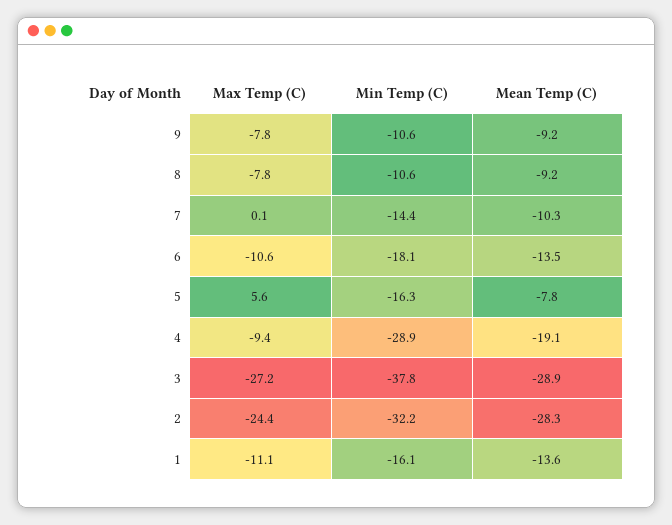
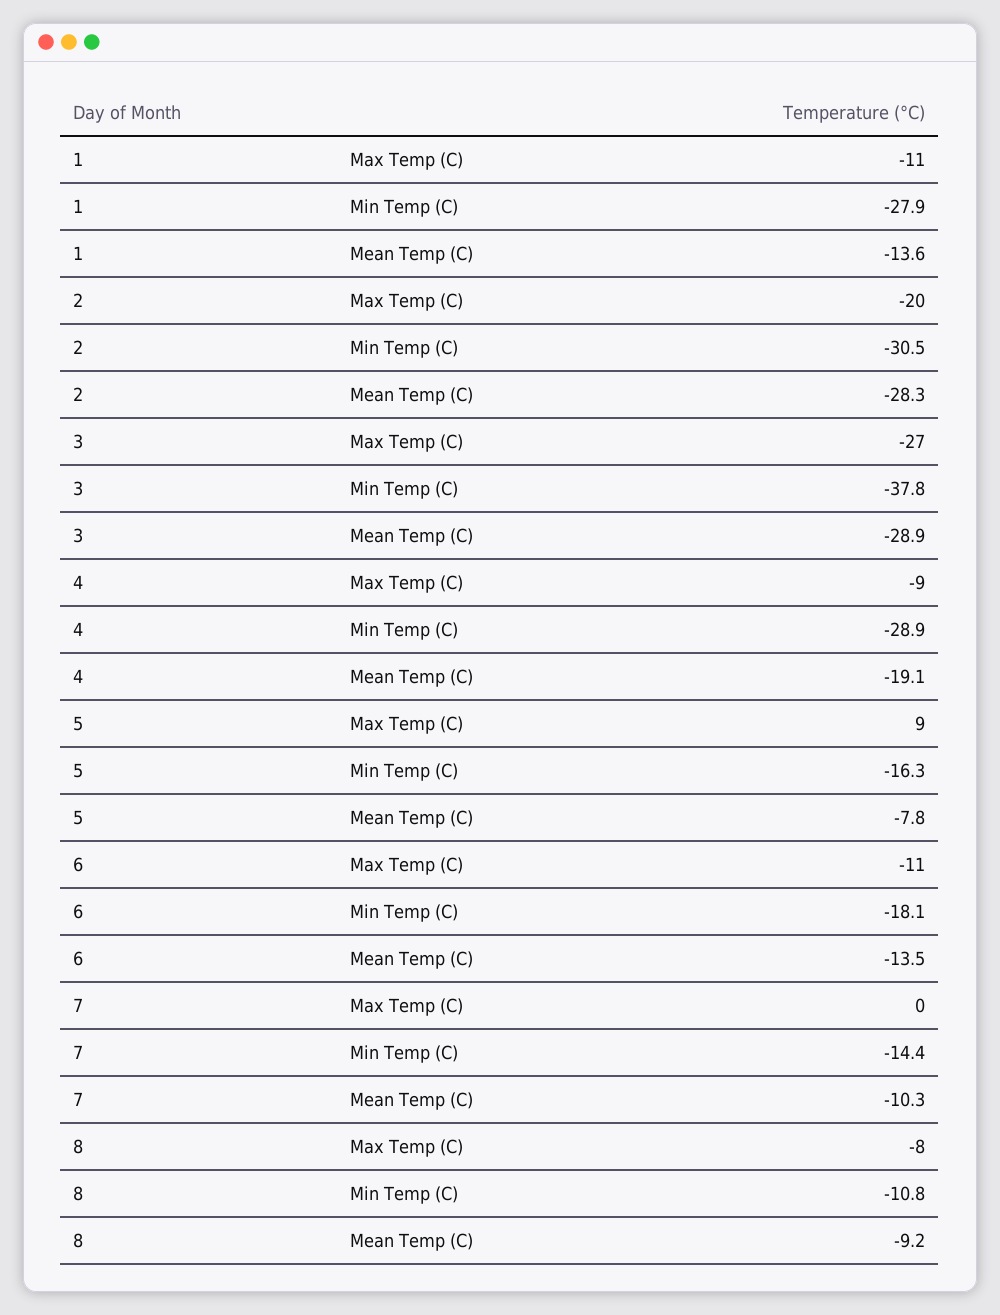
  {
    "Max Temp (C)": {
-     "9": -7.8,
      "8": -7.8,
      "7": 0.1,
      "6": -10.6,
-     "5": 5.6,
+     "5": 9,
      "4": -9.4,
      "3": -27.2,
-     "2": -24.4,
+     "2": -20,
      "1": -11.1
    },
    "Min Temp (C)": {
-     "9": -10.6,
-     "8": -10.6,
+     "8": -10.8,
      "7": -14.4,
      "6": -18.1,
      "5": -16.3,
      "4": -28.9,
      "3": -37.8,
-     "2": -32.2,
+     "2": -30.5,
-     "1": -16.1
+     "1": -27.9
    },
    "Mean Temp (C)": {
-     "9": -9.2,
      "8": -9.2,
      "7": -10.3,
      "6": -13.5,
      "5": -7.8,
      "4": -19.1,
      "3": -28.9,
      "2": -28.3,
      "1": -13.6
    }
  }

